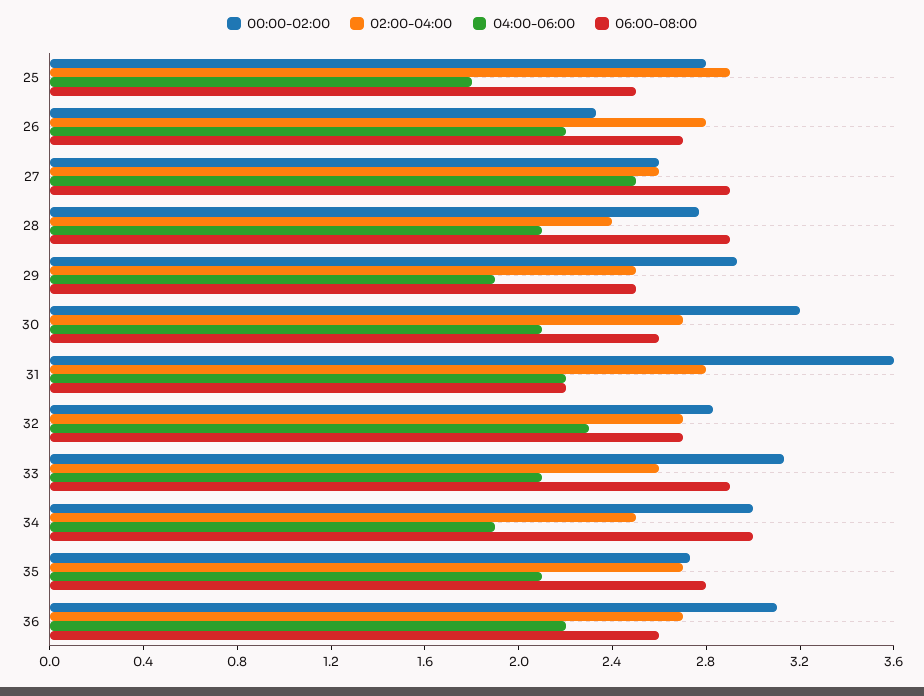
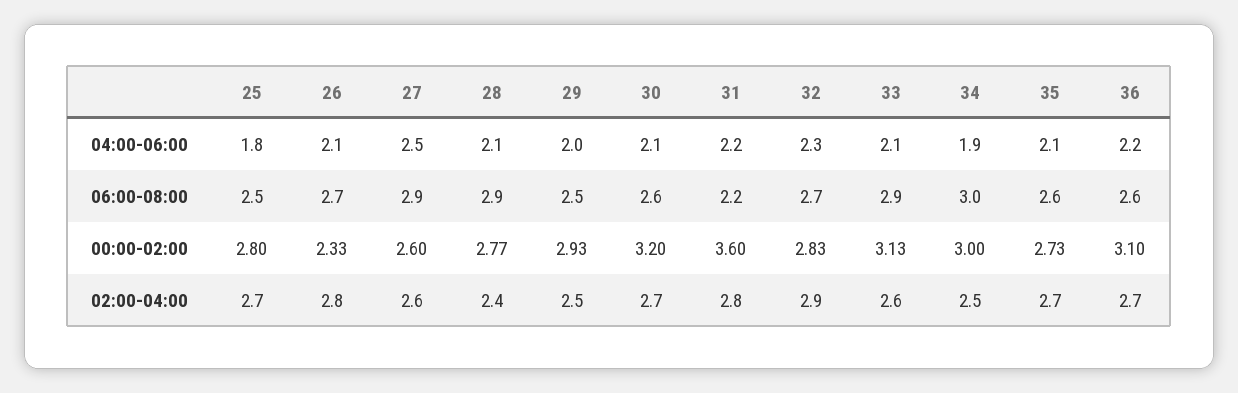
  {
    "00:00-02:00": {
      "25": 2.8,
      "26": 2.33,
      "27": 2.6,
      "28": 2.77,
      "29": 2.93,
      "30": 3.2,
      "31": 3.6,
      "32": 2.83,
      "33": 3.13,
      "34": 3,
      "35": 2.73,
      "36": 3.1
    },
    "02:00-04:00": {
-     "25": 2.9,
+     "25": 2.7,
      "26": 2.8,
      "27": 2.6,
      "28": 2.4,
      "29": 2.5,
      "30": 2.7,
      "31": 2.8,
-     "32": 2.7,
+     "32": 2.9,
      "33": 2.6,
      "34": 2.5,
      "35": 2.7,
      "36": 2.7
    },
    "04:00-06:00": {
      "25": 1.8,
-     "26": 2.2,
+     "26": 2.1,
      "27": 2.5,
      "28": 2.1,
-     "29": 1.9,
+     "29": 2,
      "30": 2.1,
      "31": 2.2,
      "32": 2.3,
      "33": 2.1,
      "34": 1.9,
      "35": 2.1,
      "36": 2.2
    },
    "06:00-08:00": {
      "25": 2.5,
      "26": 2.7,
      "27": 2.9,
      "28": 2.9,
      "29": 2.5,
      "30": 2.6,
      "31": 2.2,
      "32": 2.7,
      "33": 2.9,
      "34": 3,
-     "35": 2.8,
+     "35": 2.6,
      "36": 2.6
    }
  }

